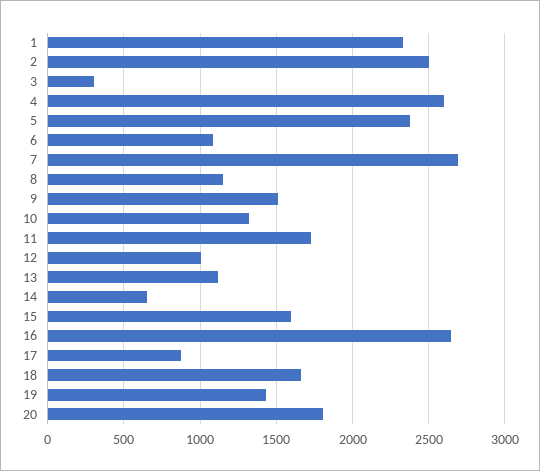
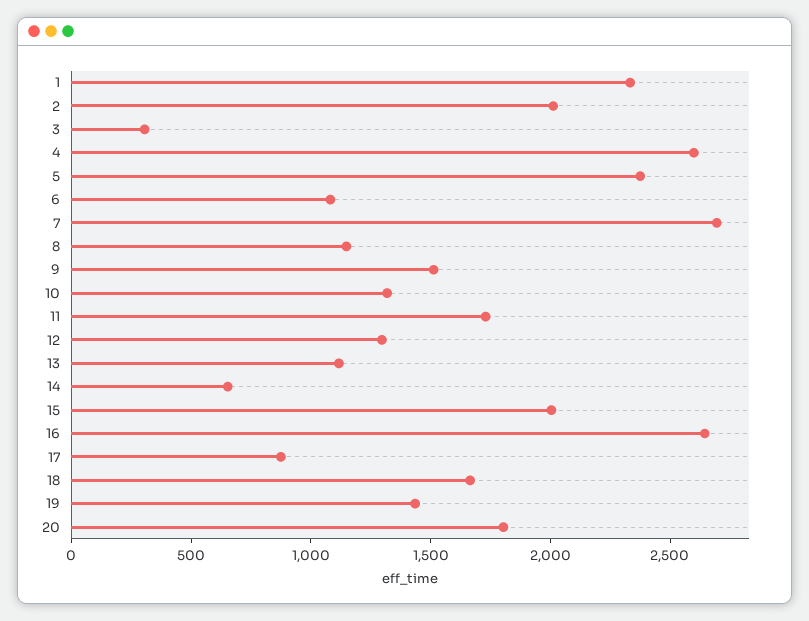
  {
    "1": 2350,
-   "2": 2500,
+   "2": 2000,
    "3": 300,
    "4": 2600,
    "5": 2350,
    "6": 1100,
    "7": 2700,
    "8": 1150,
    "9": 1500,
    "10": 1300,
    "11": 1750,
-   "12": 1000,
+   "12": 1300,
    "13": 1100,
    "14": 650,
-   "15": 1600,
+   "15": 2000,
    "16": 2650,
    "17": 900,
    "18": 1650,
    "19": 1450,
    "20": 1800
  }

